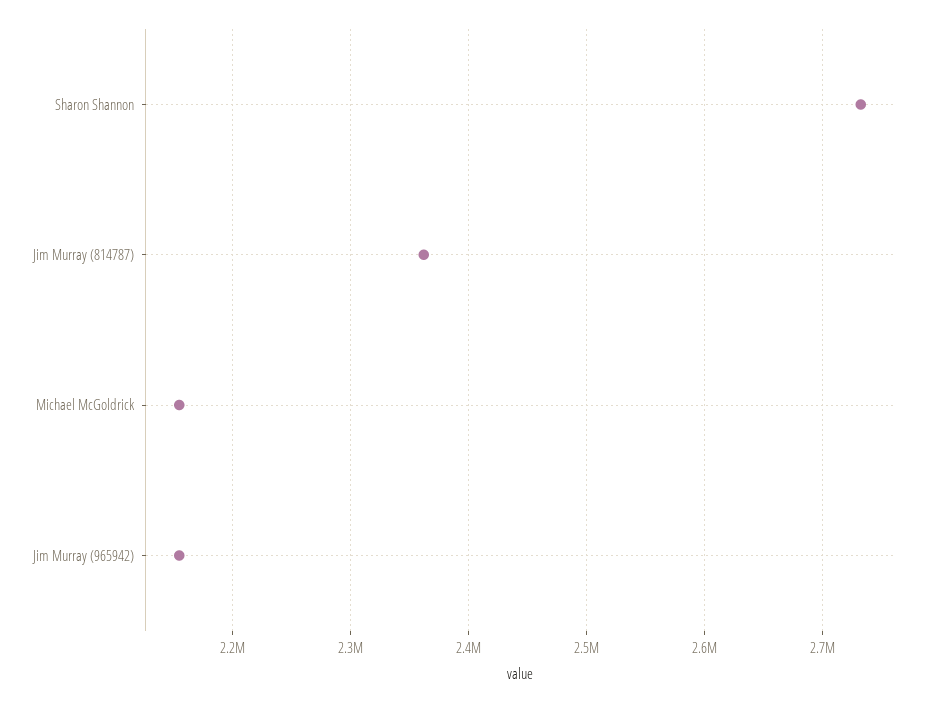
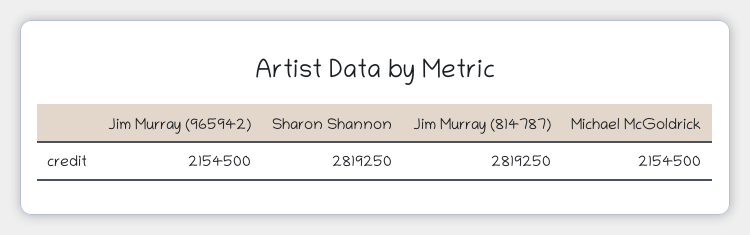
  {
-   "Sharon Shannon": 2730000,
+   "Sharon Shannon": 2819250,
-   "Jim Murray (814787)": 2360000,
+   "Jim Murray (814787)": 2819250,
    "Michael McGoldrick": 2154500,
    "Jim Murray (965942)": 2154500
  }

